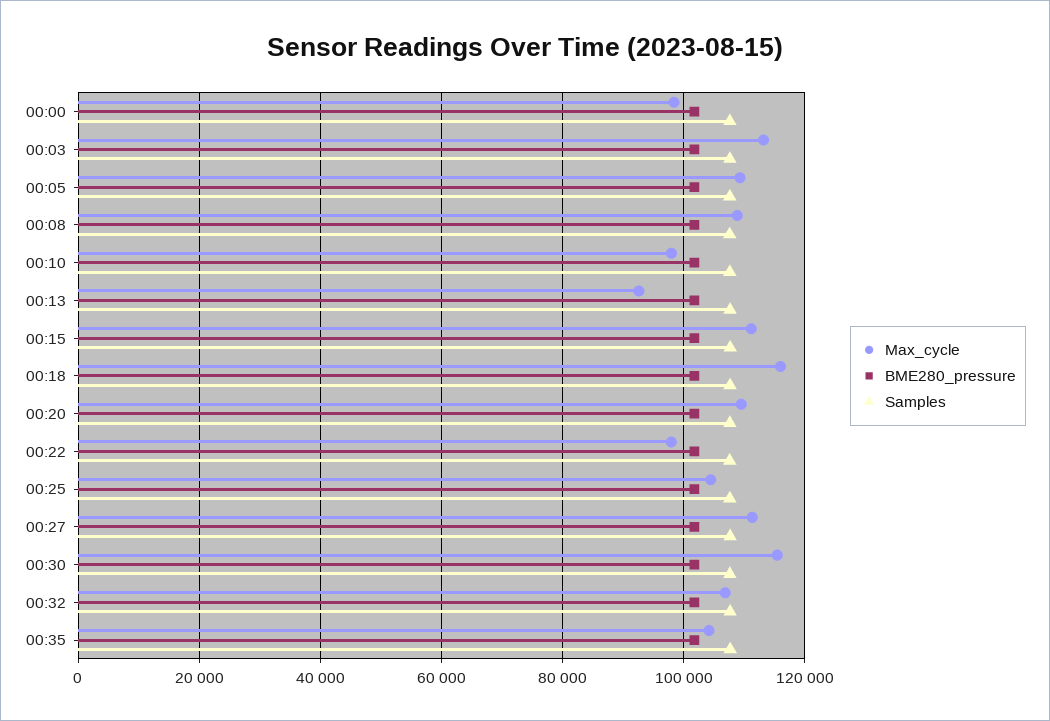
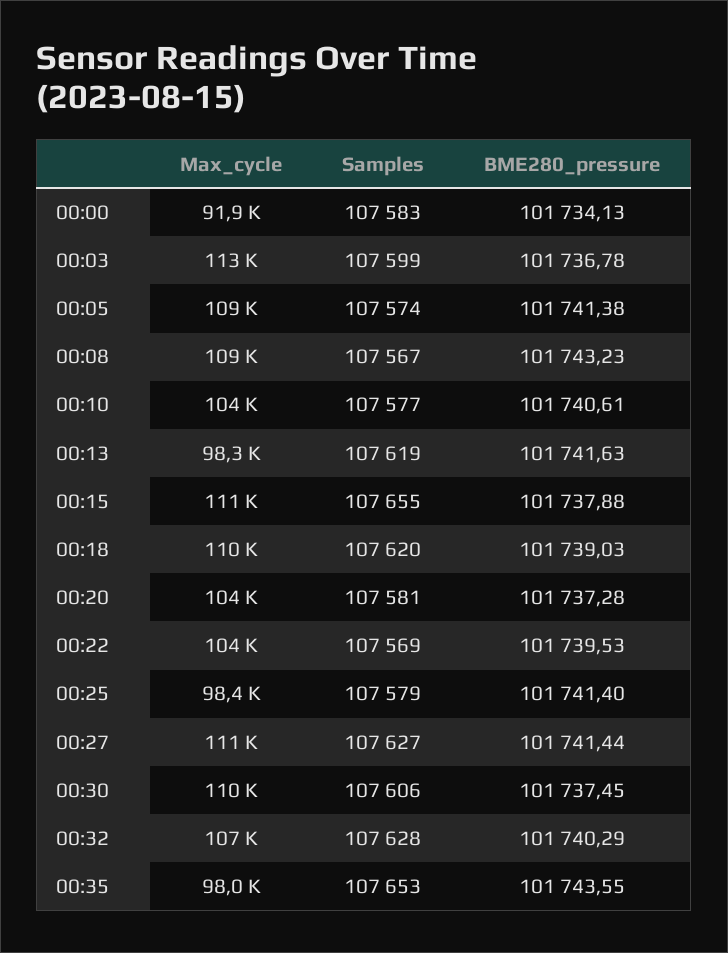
  {
    "Max_cycle": {
-     "00:00": 98000,
+     "00:00": 91900,
      "00:03": 113000,
      "00:05": 109000,
      "00:08": 109000,
-     "00:10": 98000,
+     "00:10": 104000,
-     "00:13": 92000,
+     "00:13": 98300,
      "00:15": 111000,
-     "00:18": 116000,
+     "00:18": 110000,
-     "00:20": 110000,
+     "00:20": 104000,
-     "00:22": 98000,
+     "00:22": 104000,
-     "00:25": 104000,
+     "00:25": 98400,
      "00:27": 111000,
-     "00:30": 116000,
+     "00:30": 110000,
      "00:32": 107000,
-     "00:35": 104000
+     "00:35": 98000
    },
    "BME280_pressure": {
      "00:00": 101734.13,
      "00:03": 101736.78,
      "00:05": 101741.38,
      "00:08": 101743.23,
      "00:10": 101740.61,
      "00:13": 101741.63,
      "00:15": 101737.88,
      "00:18": 101739.03,
      "00:20": 101737.28,
      "00:22": 101739.53,
      "00:25": 101741.4,
      "00:27": 101741.44,
      "00:30": 101737.45,
      "00:32": 101740.29,
      "00:35": 101743.55
    },
    "Samples": {
      "00:00": 107583,
      "00:03": 107599,
      "00:05": 107574,
      "00:08": 107567,
      "00:10": 107577,
      "00:13": 107619,
      "00:15": 107655,
      "00:18": 107620,
      "00:20": 107581,
      "00:22": 107569,
      "00:25": 107579,
      "00:27": 107627,
      "00:30": 107606,
      "00:32": 107628,
      "00:35": 107653
    }
  }

